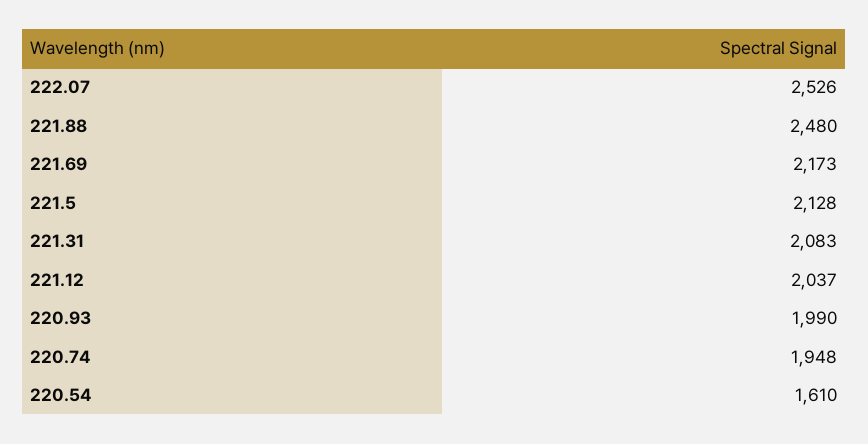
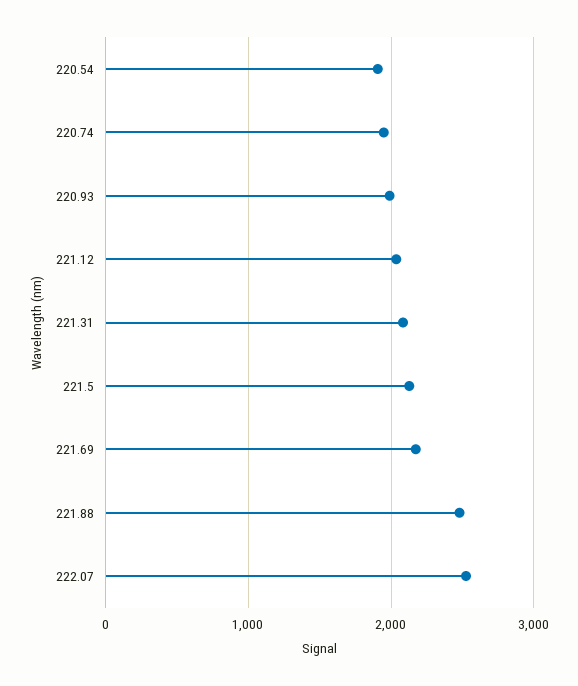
  {
    "222.07": 2526,
    "221.88": 2480,
    "221.69": 2173,
    "221.5": 2128,
    "221.31": 2083,
    "221.12": 2037,
    "220.93": 1990,
    "220.74": 1948,
-   "220.54": 1610
+   "220.54": 1900
  }

